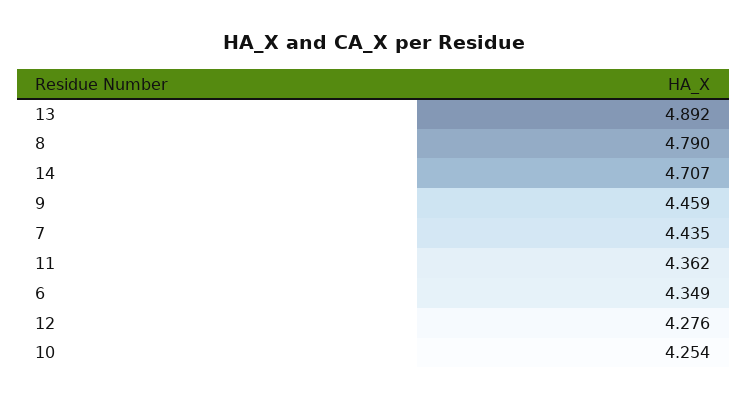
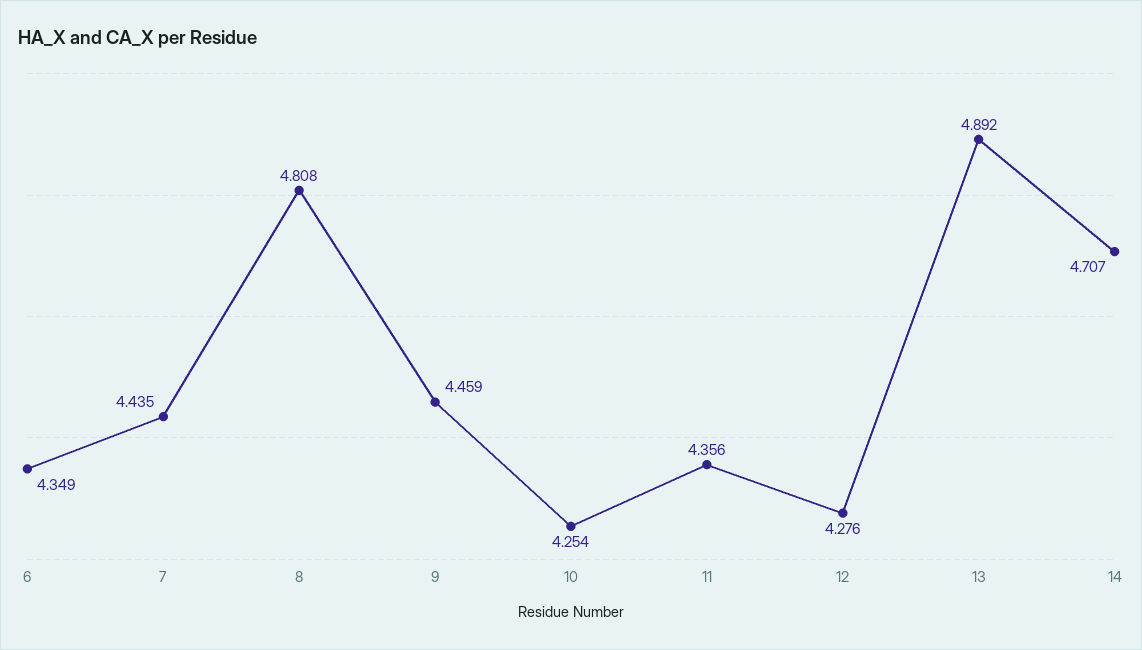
  {
    "13": 4.892,
-   "8": 4.79,
+   "8": 4.808,
    "14": 4.707,
    "9": 4.459,
    "7": 4.435,
-   "11": 4.362,
+   "11": 4.356,
    "6": 4.349,
    "12": 4.276,
    "10": 4.254
  }

